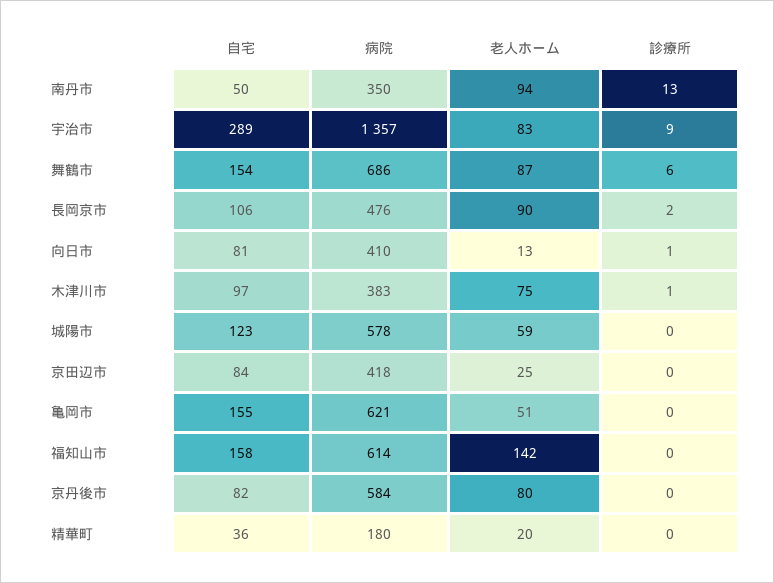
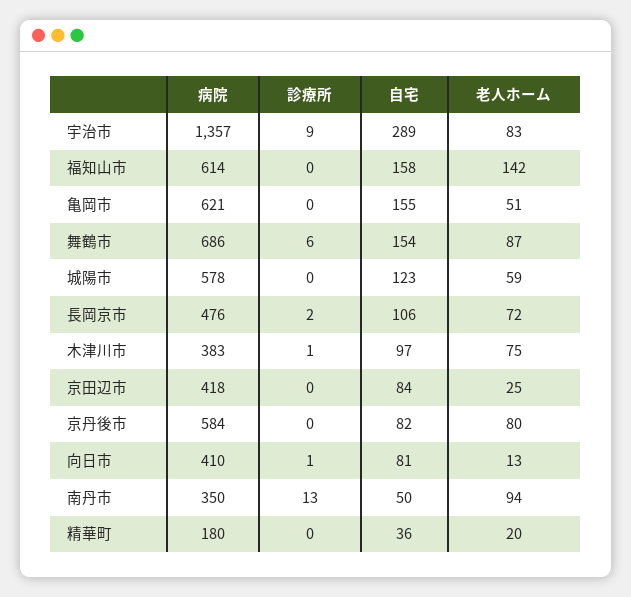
  {
    "自宅": {
      "南丹市": 50,
      "宇治市": 289,
      "舞鶴市": 154,
      "長岡京市": 106,
      "向日市": 81,
      "木津川市": 97,
      "城陽市": 123,
      "京田辺市": 84,
      "亀岡市": 155,
      "福知山市": 158,
      "京丹後市": 82,
      "精華町": 36
    },
    "病院": {
      "南丹市": 350,
      "宇治市": 1357,
      "舞鶴市": 686,
      "長岡京市": 476,
      "向日市": 410,
      "木津川市": 383,
      "城陽市": 578,
      "京田辺市": 418,
      "亀岡市": 621,
      "福知山市": 614,
      "京丹後市": 584,
      "精華町": 180
    },
    "老人ホーム": {
      "南丹市": 94,
      "宇治市": 83,
      "舞鶴市": 87,
-     "長岡京市": 90,
+     "長岡京市": 72,
      "向日市": 13,
      "木津川市": 75,
      "城陽市": 59,
      "京田辺市": 25,
      "亀岡市": 51,
      "福知山市": 142,
      "京丹後市": 80,
      "精華町": 20
    },
    "診療所": {
      "南丹市": 13,
      "宇治市": 9,
      "舞鶴市": 6,
      "長岡京市": 2,
      "向日市": 1,
      "木津川市": 1,
      "城陽市": 0,
      "京田辺市": 0,
      "亀岡市": 0,
      "福知山市": 0,
      "京丹後市": 0,
      "精華町": 0
    }
  }

